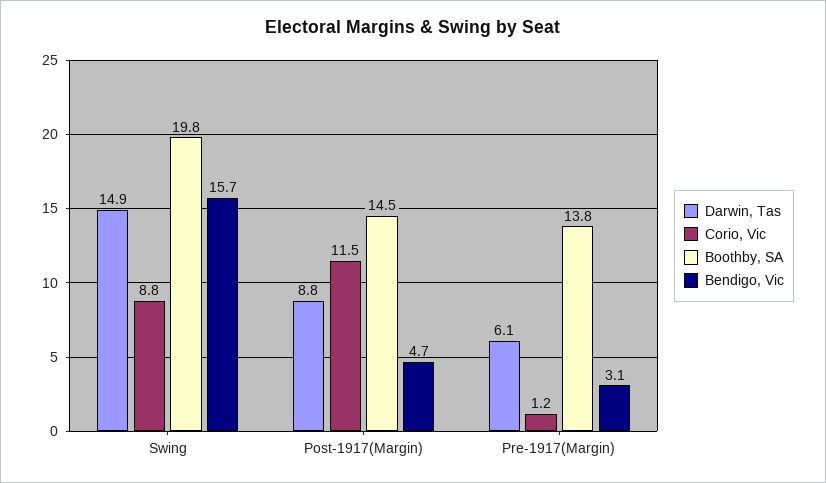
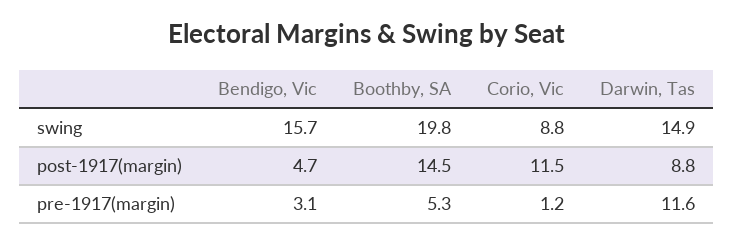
  {
    "Darwin, Tas": {
      "Swing": 14.9,
      "Post-1917(Margin)": 8.8,
-     "Pre-1917(Margin)": 6.1
+     "Pre-1917(Margin)": 11.6
    },
    "Corio, Vic": {
      "Swing": 8.8,
      "Post-1917(Margin)": 11.5,
      "Pre-1917(Margin)": 1.2
    },
    "Boothby, SA": {
      "Swing": 19.8,
      "Post-1917(Margin)": 14.5,
-     "Pre-1917(Margin)": 13.8
+     "Pre-1917(Margin)": 5.3
    },
    "Bendigo, Vic": {
      "Swing": 15.7,
      "Post-1917(Margin)": 4.7,
      "Pre-1917(Margin)": 3.1
    }
  }

